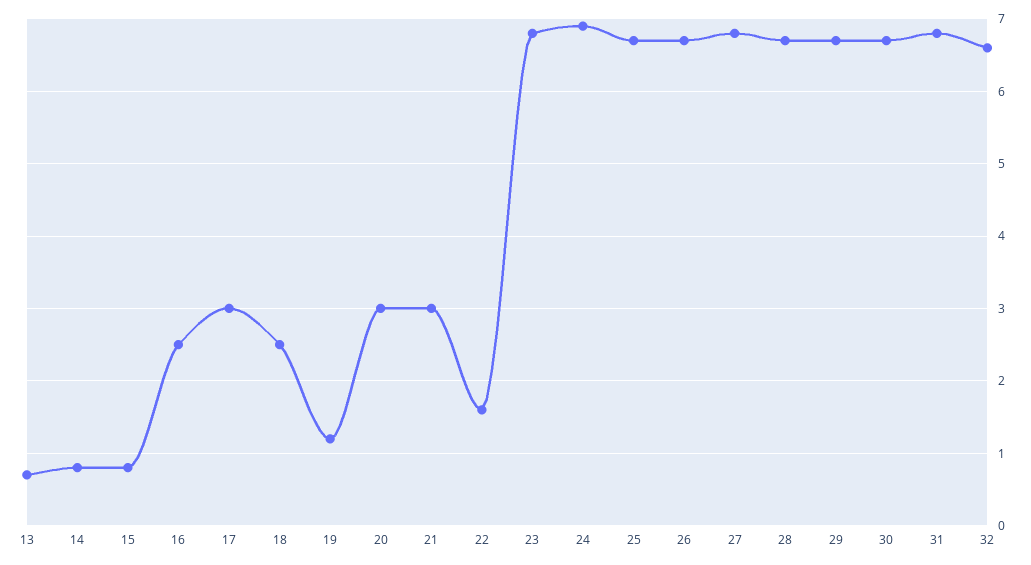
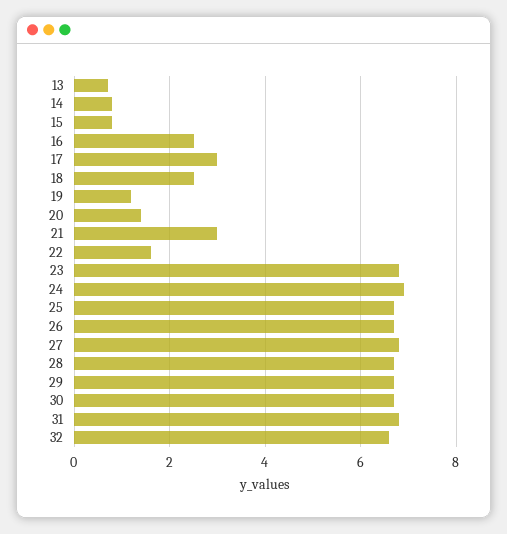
  {
    "13": 0.7,
    "14": 0.8,
    "15": 0.8,
    "16": 2.5,
    "17": 3,
    "18": 2.5,
    "19": 1.2,
-   "20": 3,
+   "20": 1.5,
    "21": 3,
    "22": 1.6,
    "23": 6.8,
    "24": 6.9,
    "25": 6.7,
    "26": 6.7,
    "27": 6.8,
    "28": 6.7,
    "29": 6.7,
    "30": 6.7,
    "31": 6.8,
    "32": 6.6
  }

